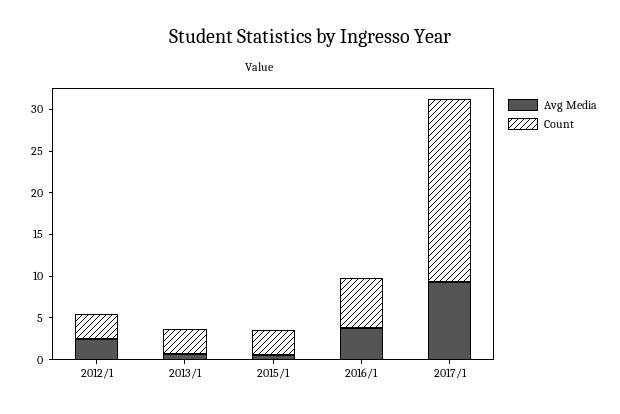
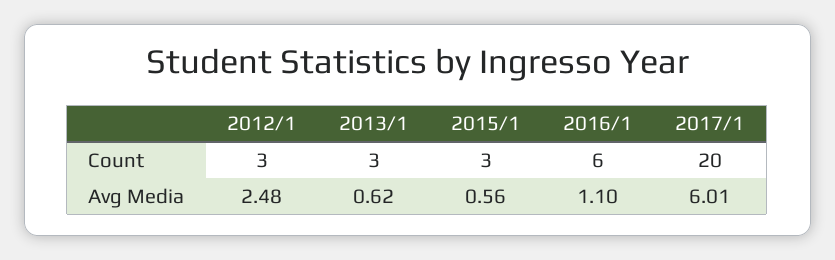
  {
    "Avg Media": {
      "2012/1": 2.48,
      "2013/1": 0.62,
      "2015/1": 0.56,
-     "2016/1": 4,
+     "2016/1": 1.1,
-     "2017/1": 9
+     "2017/1": 6.01
    },
    "Count": {
      "2012/1": 3,
      "2013/1": 3,
      "2015/1": 3,
      "2016/1": 6,
-     "2017/1": 22
+     "2017/1": 20
    }
  }

